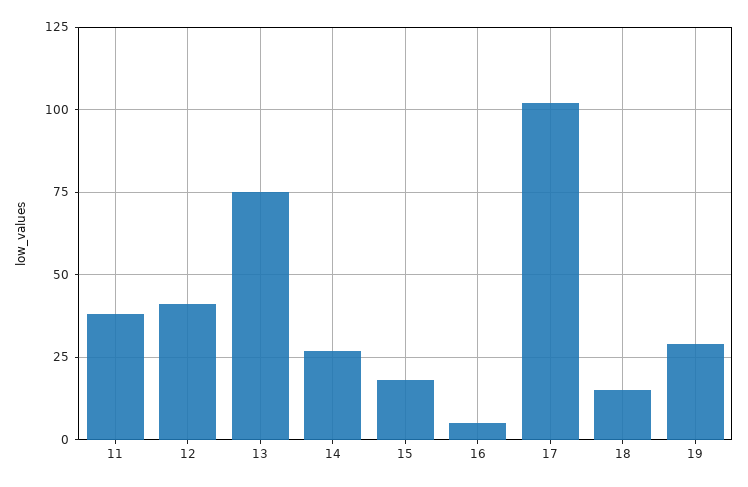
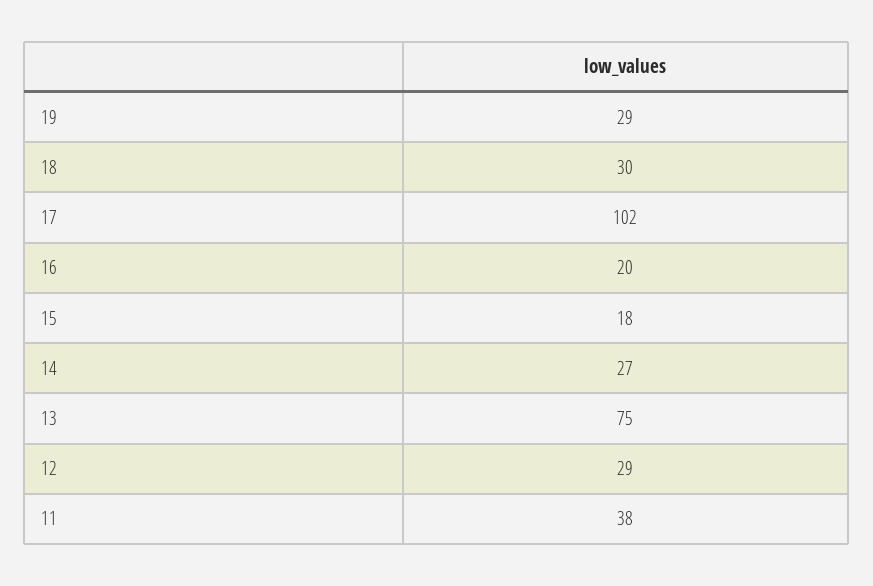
  {
    "11": 38,
-   "12": 40,
+   "12": 29,
    "13": 75,
    "14": 27,
    "15": 18,
-   "16": 5,
+   "16": 20,
    "17": 102,
-   "18": 15,
+   "18": 30,
    "19": 29
  }

